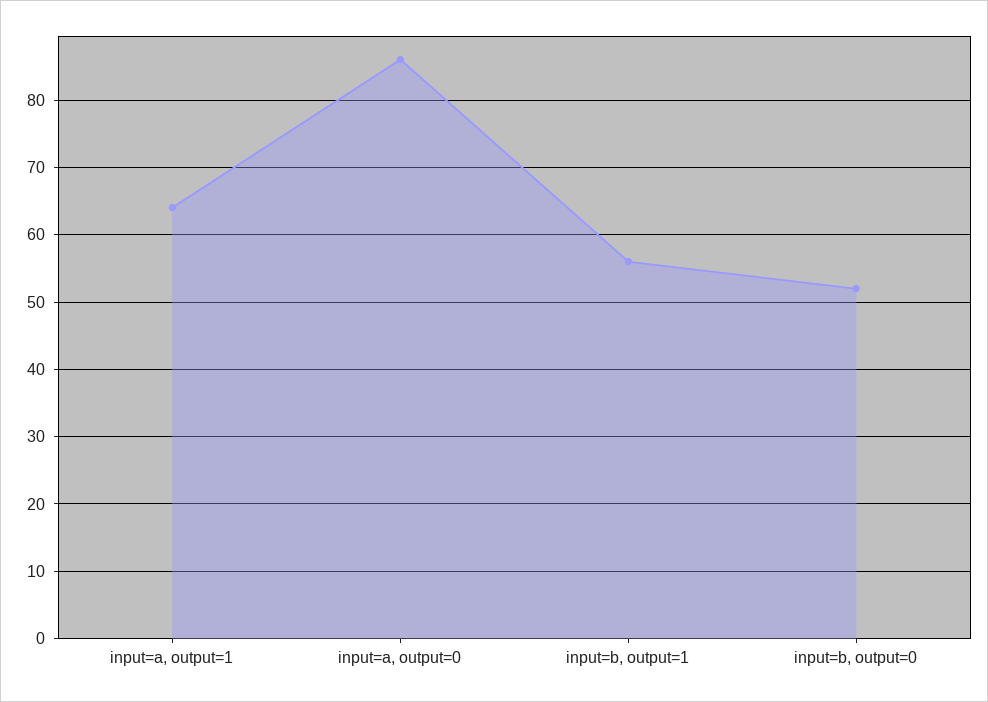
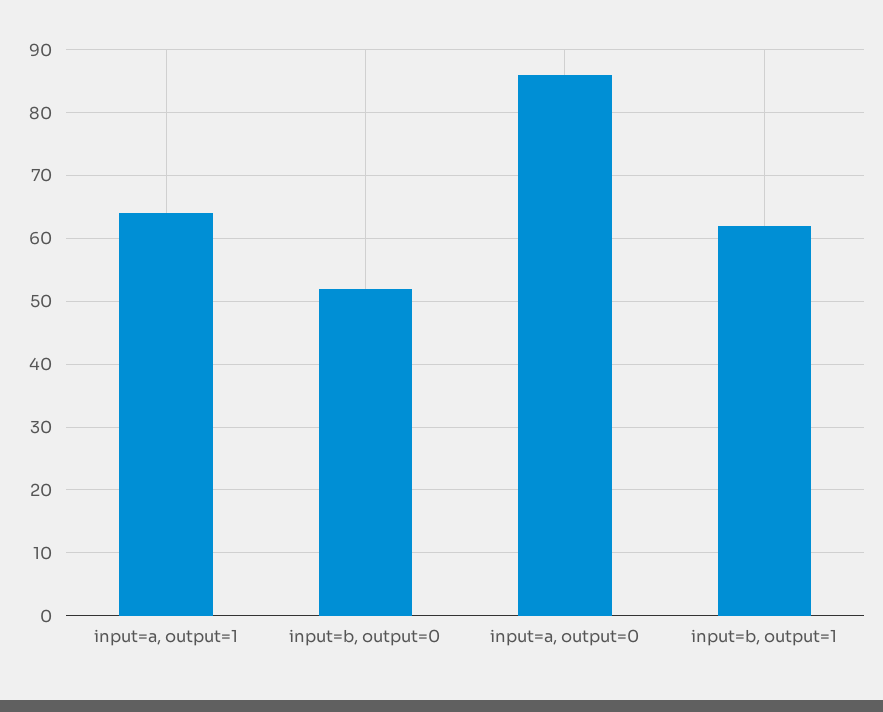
  {
    "input=a, output=1": 64,
    "input=a, output=0": 86,
-   "input=b, output=1": 56,
+   "input=b, output=1": 62,
    "input=b, output=0": 52
  }

